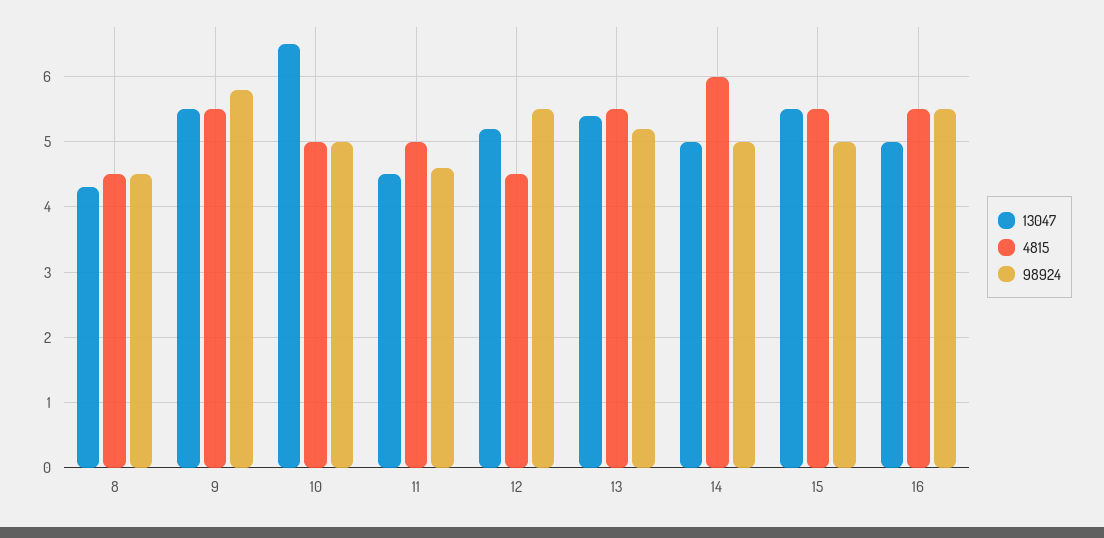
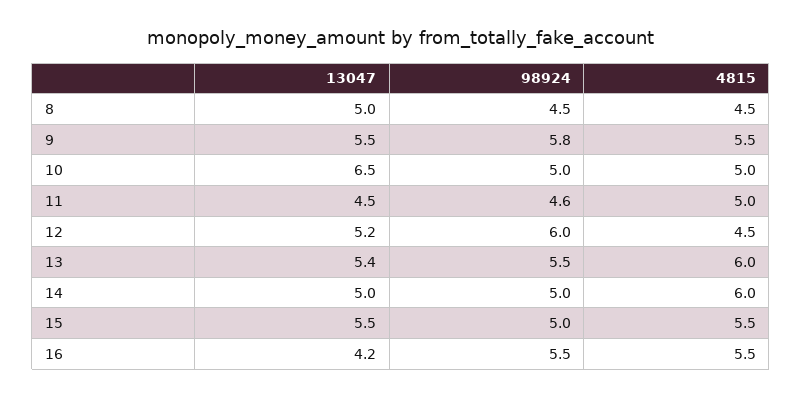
  {
    "13047": {
-     "8": 4.3,
+     "8": 5,
      "9": 5.5,
      "10": 6.5,
      "11": 4.5,
      "12": 5.2,
      "13": 5.4,
      "14": 5,
      "15": 5.5,
-     "16": 5
+     "16": 4.2
    },
    "4815": {
      "8": 4.5,
      "9": 5.5,
      "10": 5,
      "11": 5,
      "12": 4.5,
-     "13": 5.5,
+     "13": 6,
      "14": 6,
      "15": 5.5,
      "16": 5.5
    },
    "98924": {
      "8": 4.5,
      "9": 5.8,
      "10": 5,
      "11": 4.6,
-     "12": 5.5,
+     "12": 6,
-     "13": 5.2,
+     "13": 5.5,
      "14": 5,
      "15": 5,
      "16": 5.5
    }
  }

